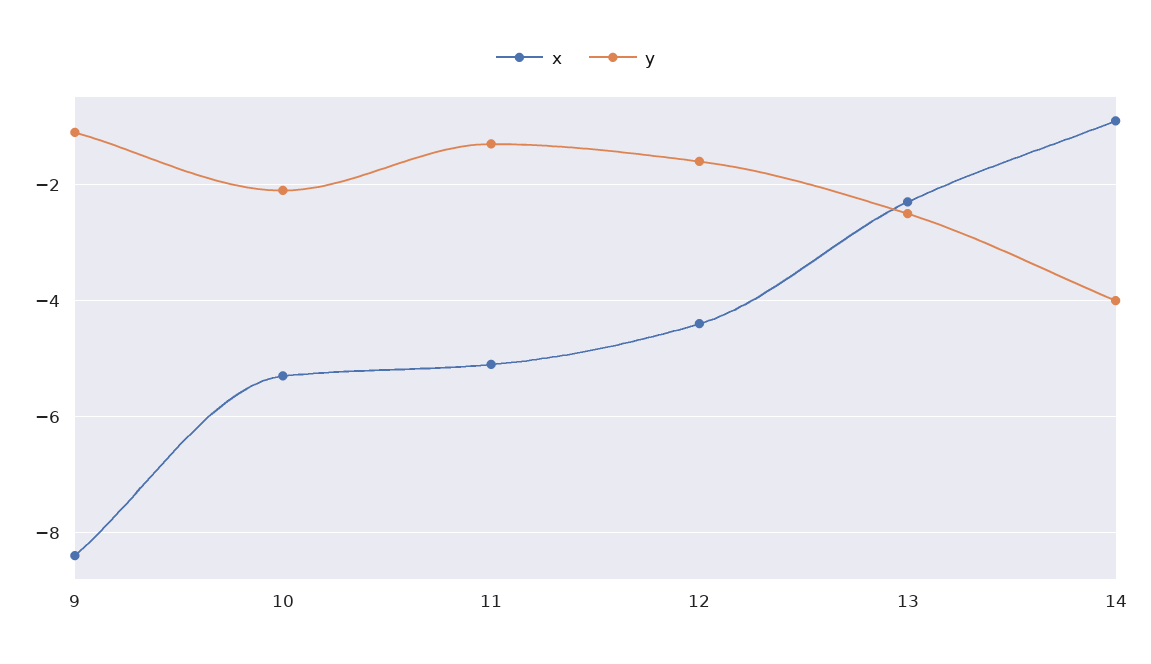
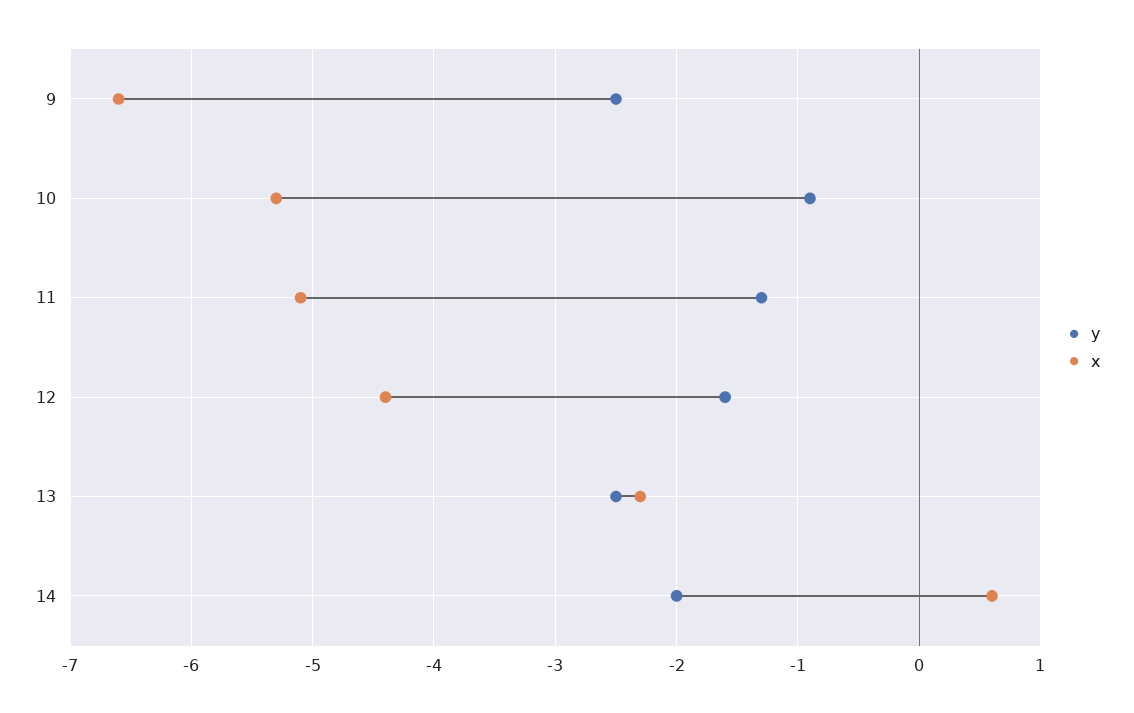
  {
    "x": {
-     "9": -8.5,
+     "9": -6.6,
      "10": -5.3,
      "11": -5.1,
      "12": -4.4,
      "13": -2.3,
-     "14": -1
+     "14": 0.6
    },
    "y": {
-     "9": -1,
+     "9": -2.5,
-     "10": -2,
+     "10": -0.9,
      "11": -1.3,
      "12": -1.6,
      "13": -2.5,
-     "14": -4
+     "14": -2
    }
  }

